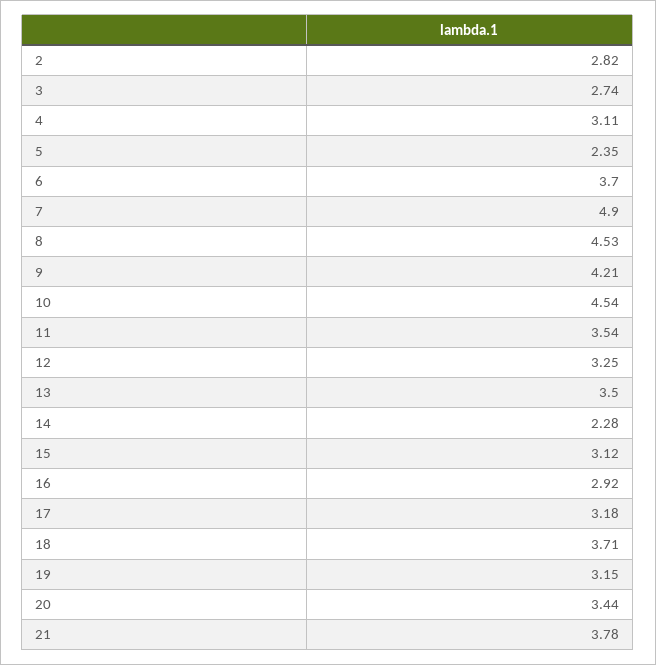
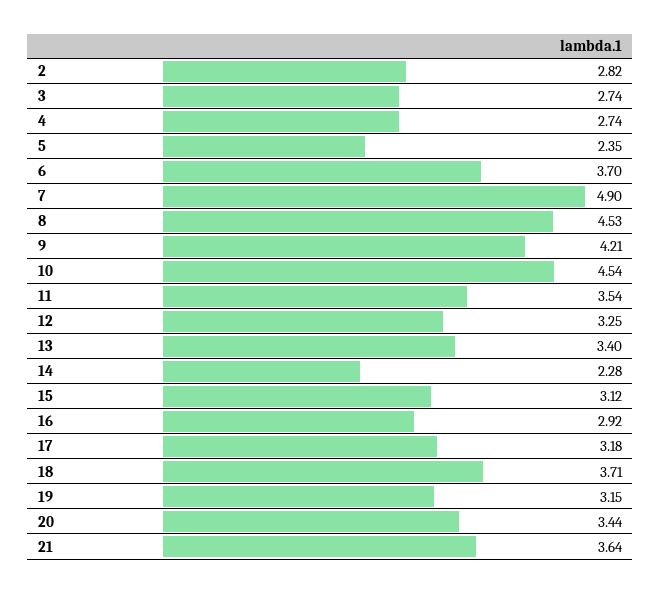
  {
    "2": 2.82,
    "3": 2.74,
-   "4": 3.11,
+   "4": 2.74,
    "5": 2.35,
    "6": 3.7,
    "7": 4.9,
    "8": 4.53,
    "9": 4.21,
    "10": 4.54,
    "11": 3.54,
    "12": 3.25,
-   "13": 3.5,
+   "13": 3.4,
    "14": 2.28,
    "15": 3.12,
    "16": 2.92,
    "17": 3.18,
    "18": 3.71,
    "19": 3.15,
    "20": 3.44,
-   "21": 3.78
+   "21": 3.64
  }

